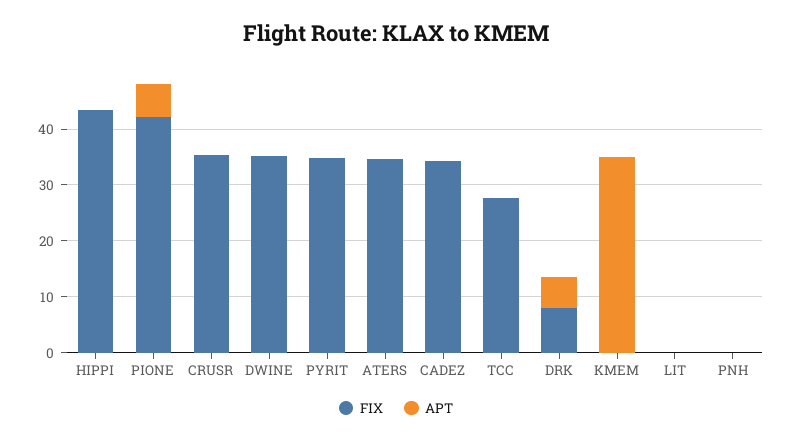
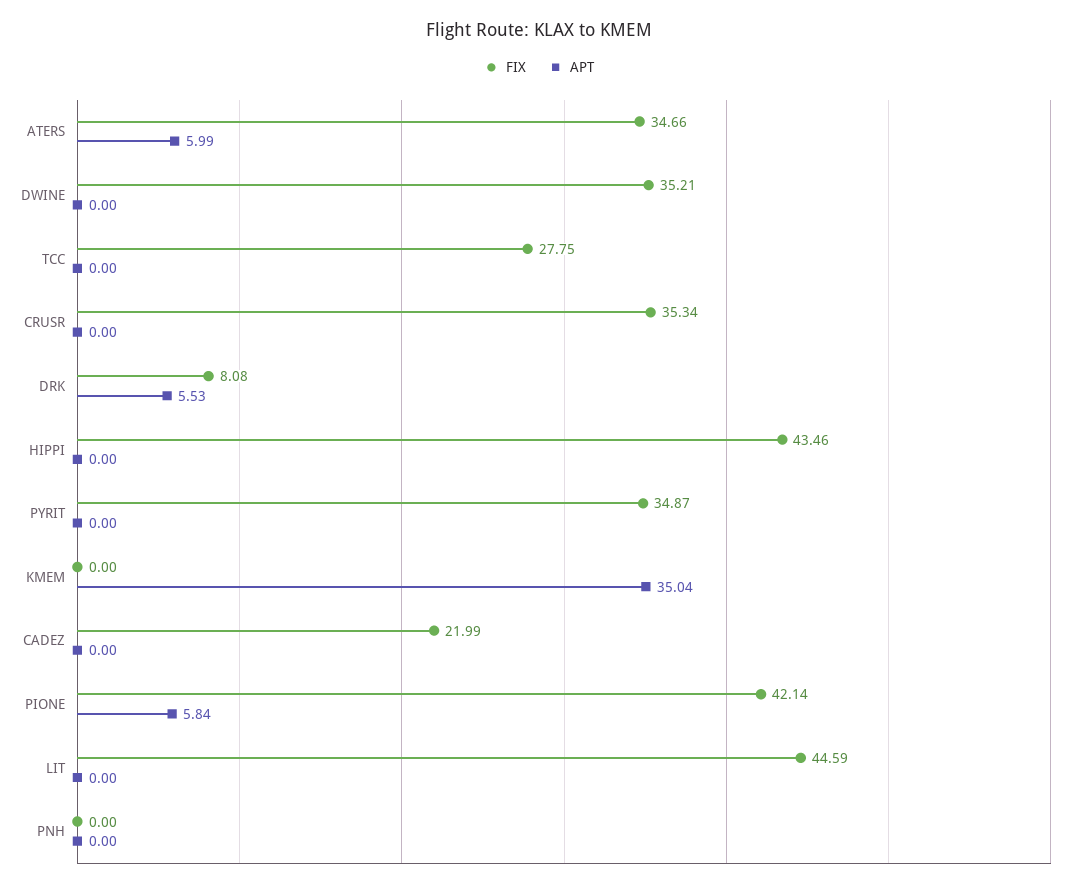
  {
    "FIX": {
      "HIPPI": 43.46,
      "PIONE": 42.14,
      "CRUSR": 35.34,
      "DWINE": 35.21,
      "PYRIT": 34.87,
      "ATERS": 34.66,
-     "CADEZ": 34,
+     "CADEZ": 21.99,
      "TCC": 27.75,
      "DRK": 8.08,
      "KMEM": 0,
-     "LIT": 0,
+     "LIT": 44.59,
      "PNH": 0
    },
    "APT": {
      "HIPPI": 0,
      "PIONE": 5.84,
      "CRUSR": 0,
      "DWINE": 0,
      "PYRIT": 0,
-     "ATERS": 0,
+     "ATERS": 5.99,
      "CADEZ": 0,
      "TCC": 0,
      "DRK": 5.53,
      "KMEM": 35.04,
      "LIT": 0,
      "PNH": 0
    }
  }

